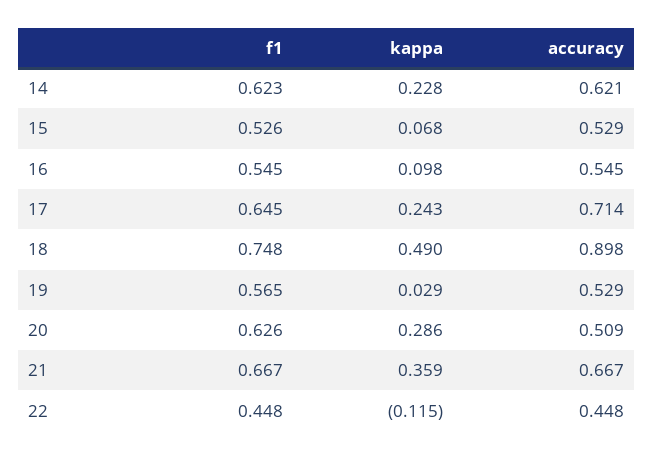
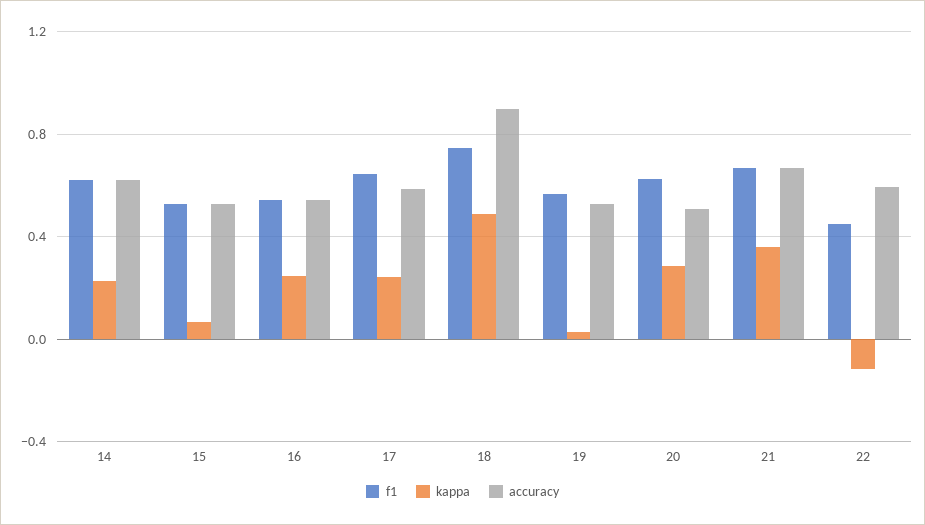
  {
    "f1": {
      "14": 0.623,
      "15": 0.526,
      "16": 0.545,
      "17": 0.645,
      "18": 0.748,
      "19": 0.565,
      "20": 0.626,
      "21": 0.667,
      "22": 0.448
    },
    "kappa": {
      "14": 0.228,
      "15": 0.068,
-     "16": 0.098,
+     "16": 0.25,
      "17": 0.243,
      "18": 0.49,
      "19": 0.029,
      "20": 0.286,
      "21": 0.359,
      "22": -0.115
    },
    "accuracy": {
      "14": 0.621,
      "15": 0.529,
      "16": 0.545,
-     "17": 0.714,
+     "17": 0.6,
      "18": 0.898,
      "19": 0.529,
      "20": 0.509,
      "21": 0.667,
-     "22": 0.448
+     "22": 0.6
    }
  }

